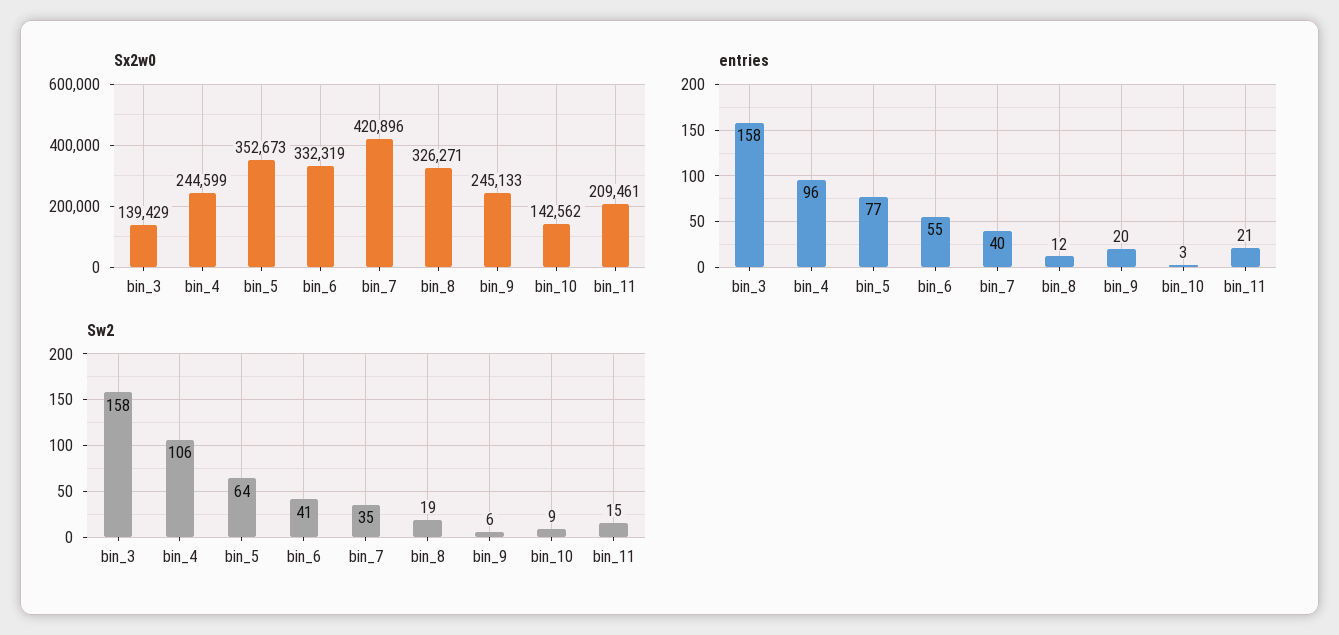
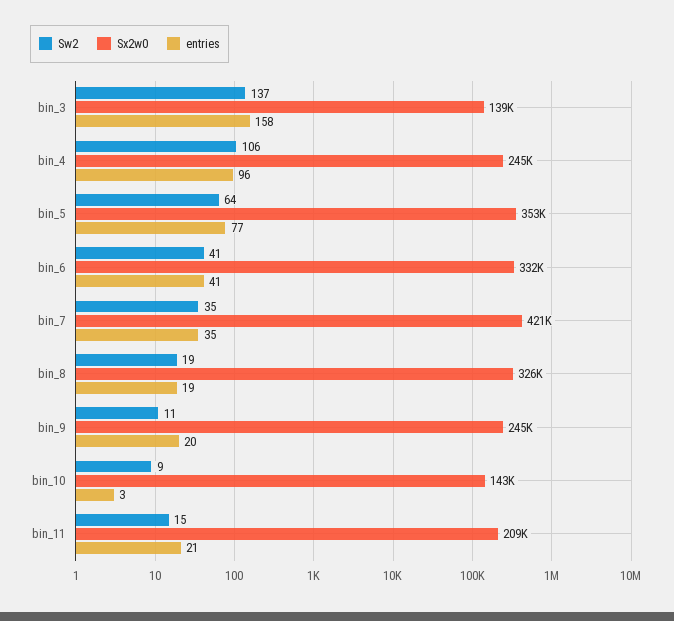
  {
    "Sx2w0": {
      "bin_3": 139429,
      "bin_4": 244599,
      "bin_5": 352673,
      "bin_6": 332319,
      "bin_7": 420896,
      "bin_8": 326271,
      "bin_9": 245133,
      "bin_10": 142562,
      "bin_11": 209461
    },
    "entries": {
      "bin_3": 158,
      "bin_4": 96,
      "bin_5": 77,
-     "bin_6": 55,
+     "bin_6": 41,
-     "bin_7": 40,
+     "bin_7": 35,
-     "bin_8": 12,
+     "bin_8": 19,
      "bin_9": 20,
      "bin_10": 3,
      "bin_11": 21
    },
    "Sw2": {
-     "bin_3": 158,
+     "bin_3": 137,
      "bin_4": 106,
      "bin_5": 64,
      "bin_6": 41,
      "bin_7": 35,
      "bin_8": 19,
-     "bin_9": 6,
+     "bin_9": 11,
      "bin_10": 9,
      "bin_11": 15
    }
  }

